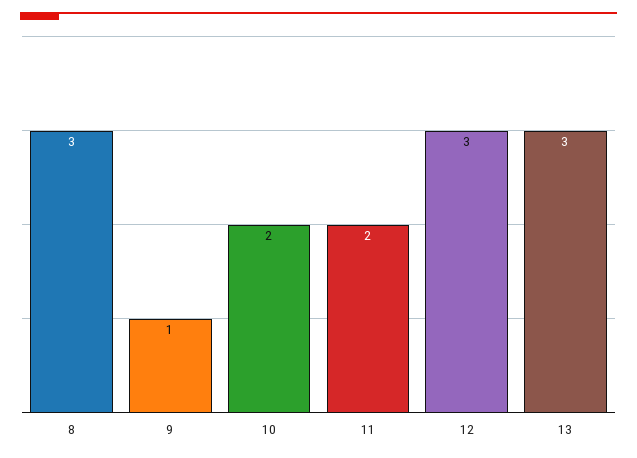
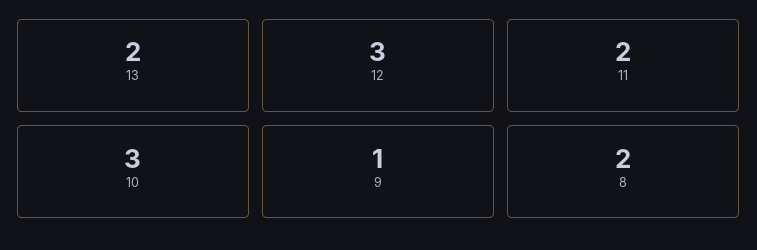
  {
-   "8": 3,
+   "8": 2,
    "9": 1,
-   "10": 2,
+   "10": 3,
    "11": 2,
    "12": 3,
-   "13": 3
+   "13": 2
  }

